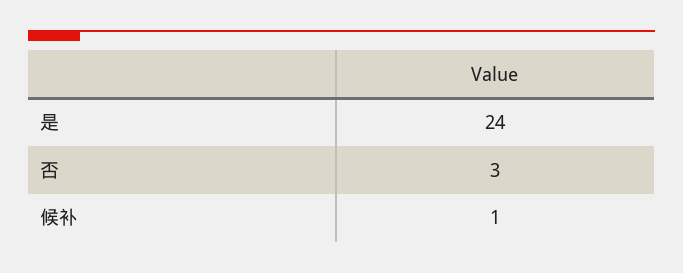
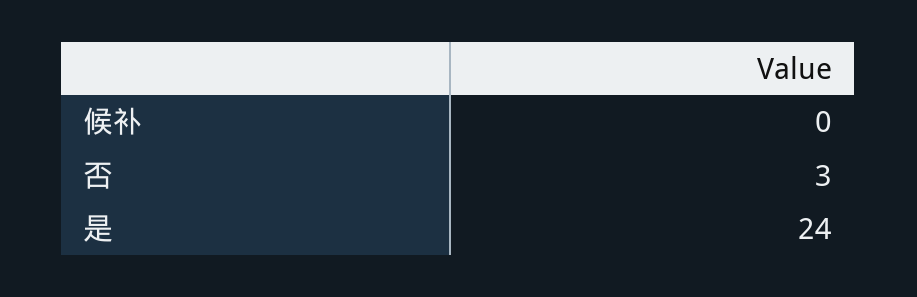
  {
    "是": 24,
    "否": 3,
-   "候补": 1
+   "候补": 0
  }

